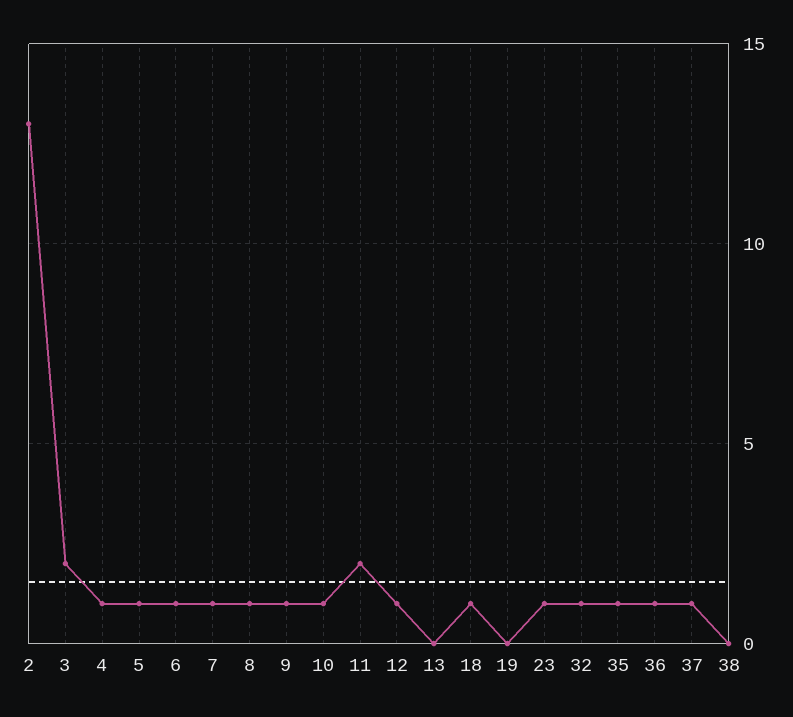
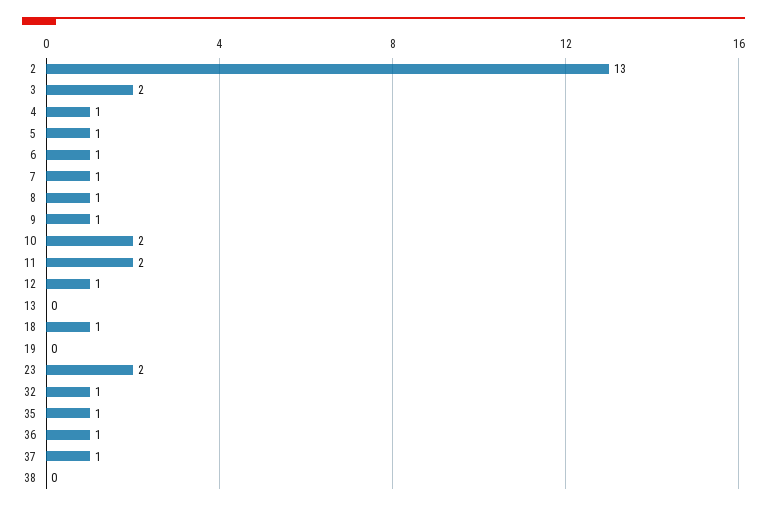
  {
    "2": 13,
    "3": 2,
    "4": 1,
    "5": 1,
    "6": 1,
    "7": 1,
    "8": 1,
    "9": 1,
-   "10": 1,
+   "10": 2,
    "11": 2,
    "12": 1,
    "13": 0,
    "18": 1,
    "19": 0,
-   "23": 1,
+   "23": 2,
    "32": 1,
    "35": 1,
    "36": 1,
    "37": 1,
    "38": 0
  }

